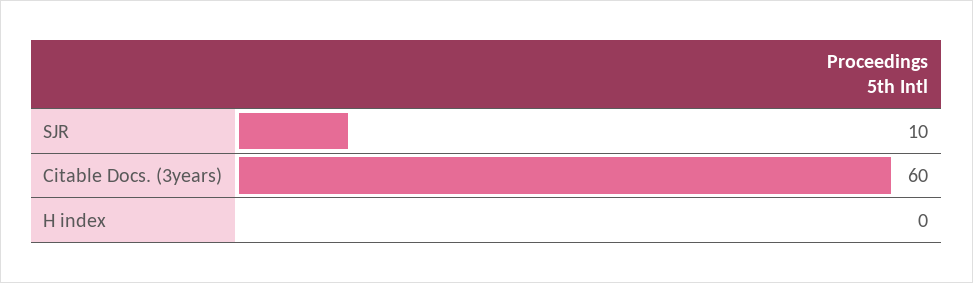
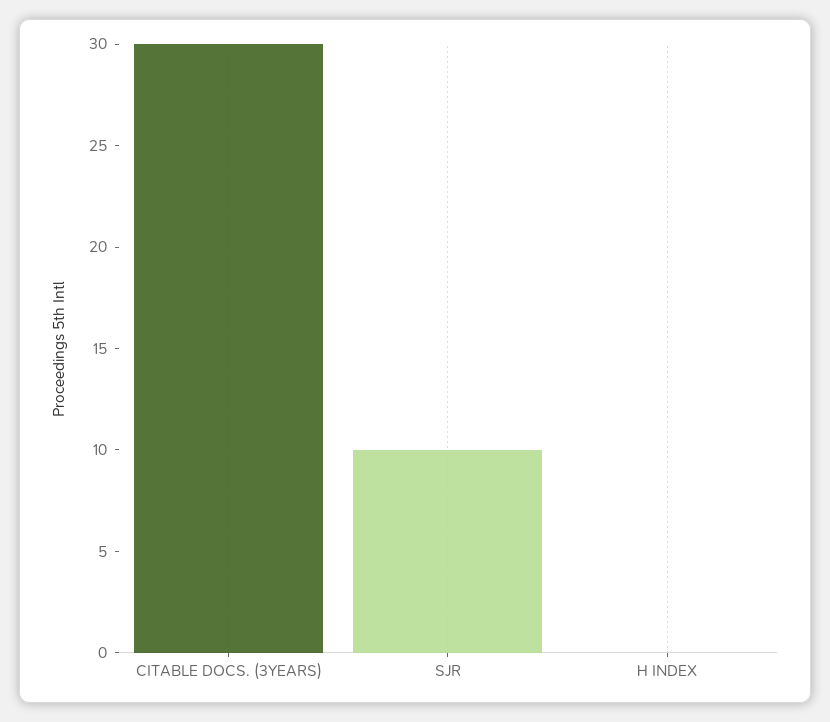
  {
    "SJR": 10,
-   "Citable Docs. (3years)": 60,
+   "Citable Docs. (3years)": 30,
    "H index": 0
  }

